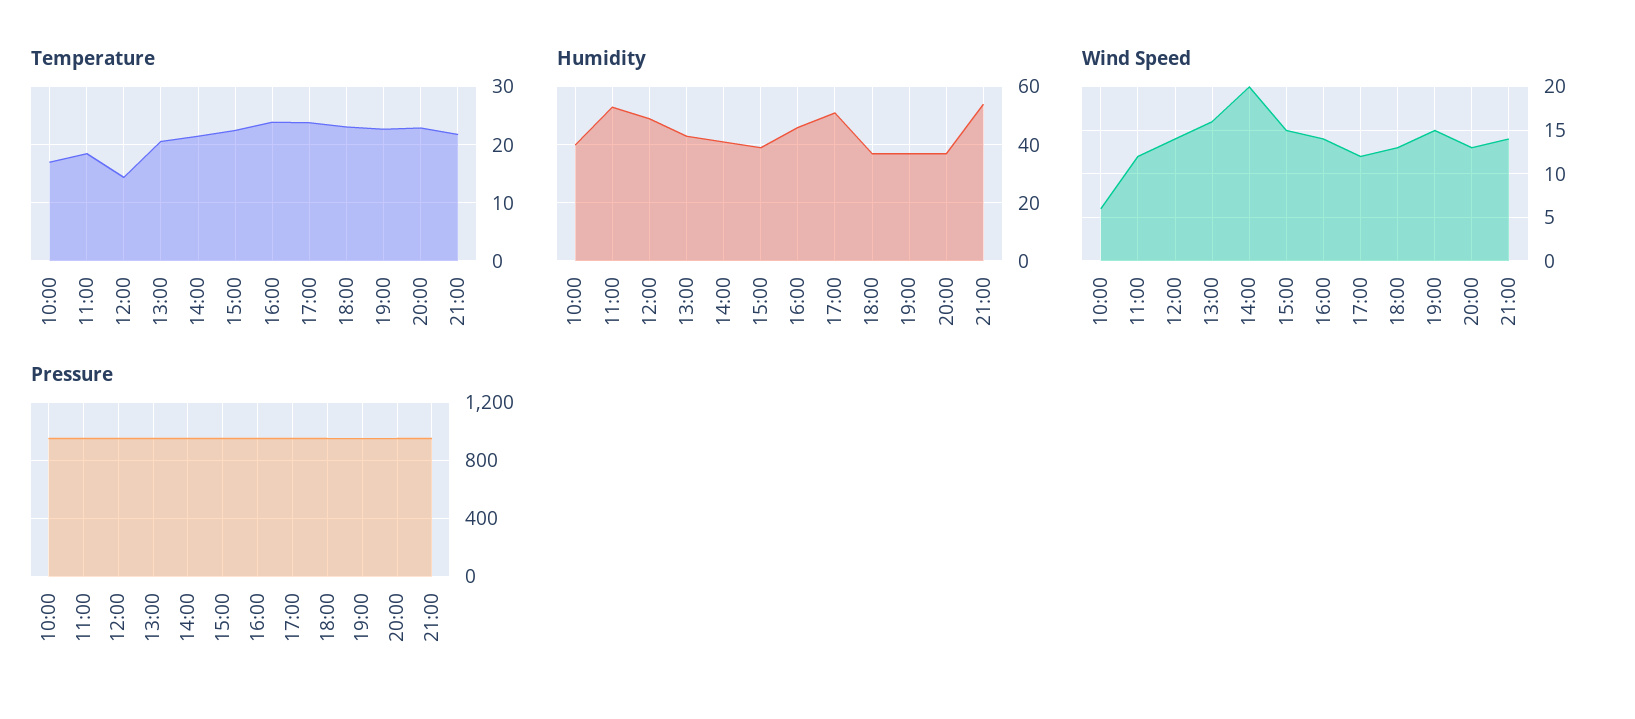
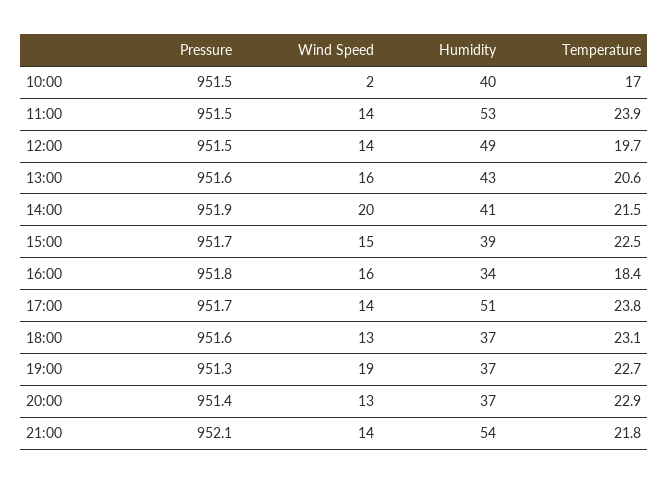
  {
    "Temperature": {
      "10:00": 17,
-     "11:00": 18,
+     "11:00": 23.9,
-     "12:00": 14,
+     "12:00": 19.7,
      "13:00": 20.6,
      "14:00": 21.5,
      "15:00": 22.5,
-     "16:00": 24,
+     "16:00": 18.4,
      "17:00": 23.8,
      "18:00": 23.1,
      "19:00": 22.7,
      "20:00": 22.9,
      "21:00": 21.8
    },
    "Humidity": {
      "10:00": 40,
      "11:00": 53,
      "12:00": 49,
      "13:00": 43,
      "14:00": 41,
      "15:00": 39,
-     "16:00": 45,
+     "16:00": 34,
      "17:00": 51,
      "18:00": 37,
      "19:00": 37,
      "20:00": 37,
      "21:00": 54
    },
    "Wind Speed": {
-     "10:00": 6,
+     "10:00": 2,
-     "11:00": 12,
+     "11:00": 14,
      "12:00": 14,
      "13:00": 16,
      "14:00": 20,
      "15:00": 15,
-     "16:00": 14,
+     "16:00": 16,
-     "17:00": 12,
+     "17:00": 14,
      "18:00": 13,
-     "19:00": 15,
+     "19:00": 19,
      "20:00": 13,
      "21:00": 14
    },
    "Pressure": {
      "10:00": 951.5,
      "11:00": 951.5,
      "12:00": 951.5,
      "13:00": 951.6,
      "14:00": 951.9,
      "15:00": 951.7,
      "16:00": 951.8,
      "17:00": 951.7,
      "18:00": 951.6,
      "19:00": 951.3,
      "20:00": 951.4,
      "21:00": 952.1
    }
  }

